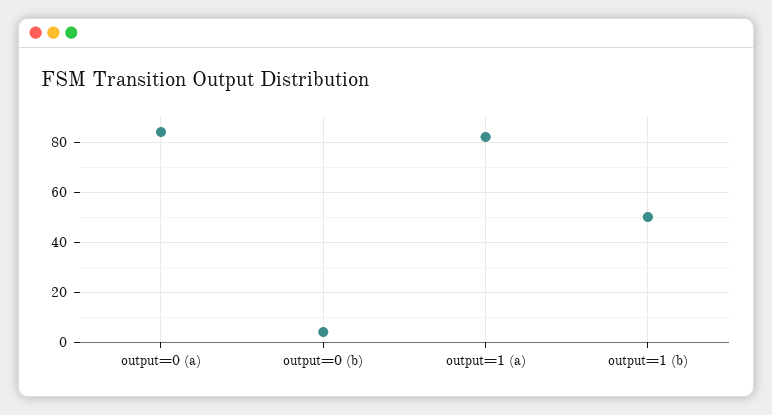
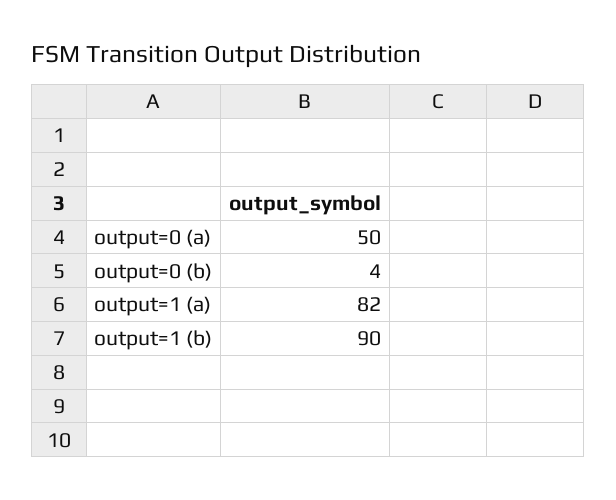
  {
-   "output=0 (a)": 85,
+   "output=0 (a)": 50,
    "output=0 (b)": 4,
    "output=1 (a)": 82,
-   "output=1 (b)": 50
+   "output=1 (b)": 90
  }

